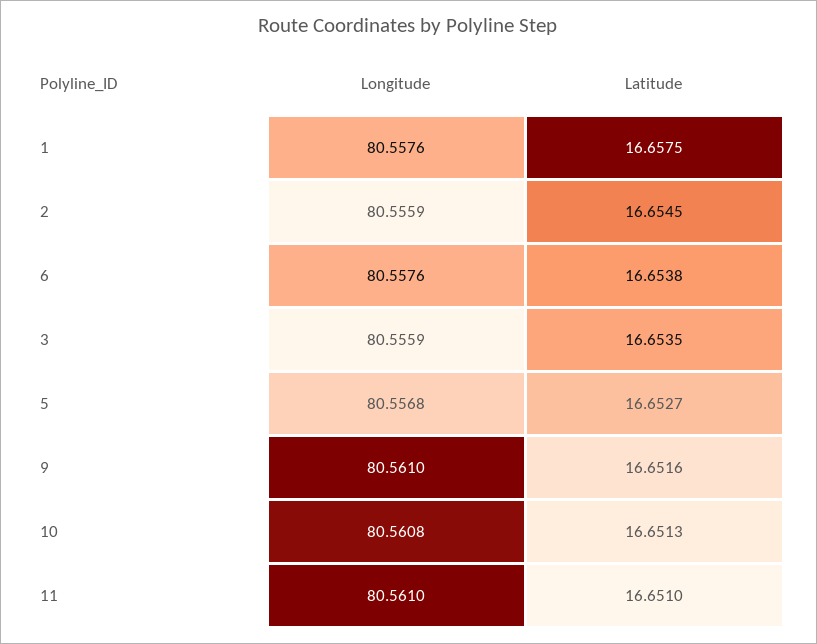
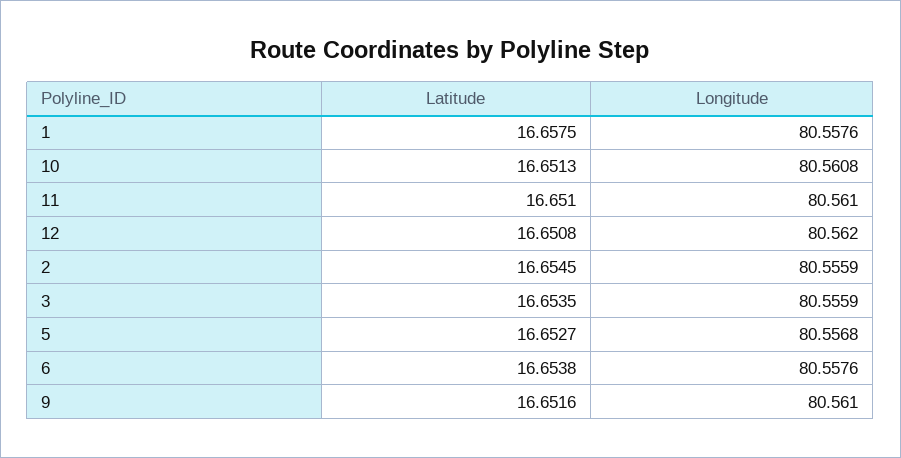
  {
    "Longitude": {
      "1": 80.5576,
      "2": 80.5559,
      "6": 80.5576,
      "3": 80.5559,
      "5": 80.5568,
      "9": 80.561,
      "10": 80.5608,
-     "11": 80.561
+     "11": 80.561,
+     "12": 80.562
    },
    "Latitude": {
      "1": 16.6575,
      "2": 16.6545,
      "6": 16.6538,
      "3": 16.6535,
      "5": 16.6527,
      "9": 16.6516,
      "10": 16.6513,
-     "11": 16.651
+     "11": 16.651,
+     "12": 16.6508
    }
  }

